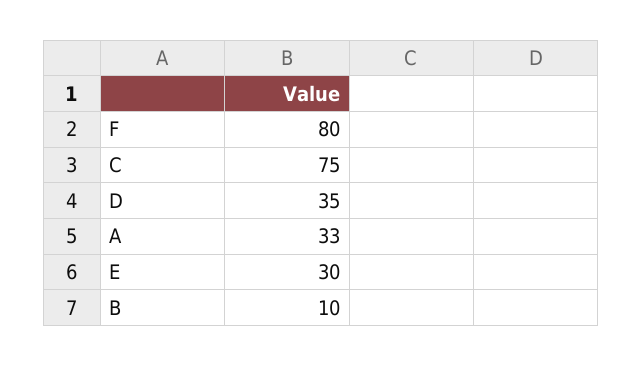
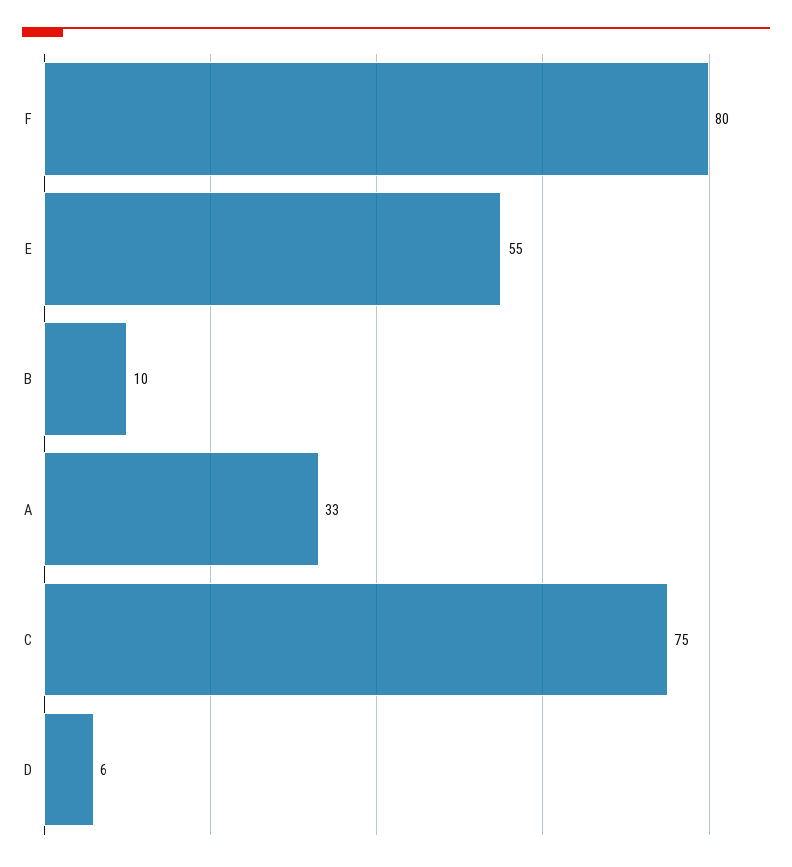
  {
    "F": 80,
    "C": 75,
-   "D": 35,
+   "D": 6,
    "A": 33,
-   "E": 30,
+   "E": 55,
    "B": 10
  }

